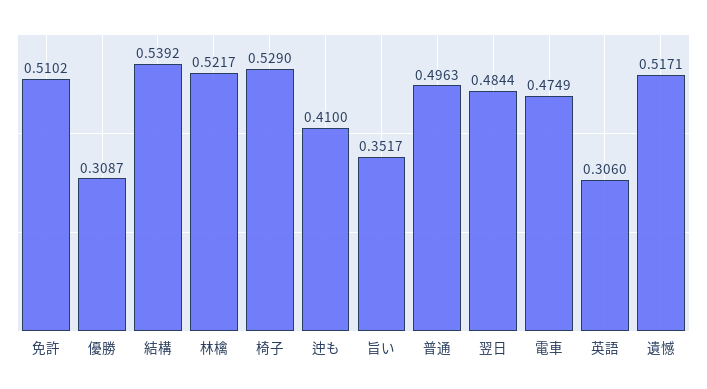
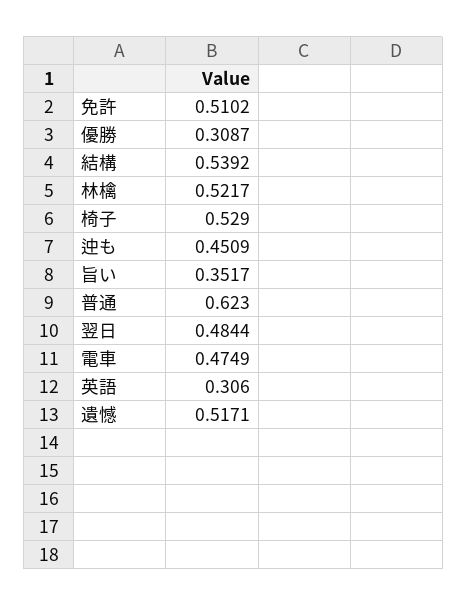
  {
    "免許": 0.5102,
    "優勝": 0.3087,
    "結構": 0.5392,
    "林檎": 0.5217,
    "椅子": 0.529,
-   "迚も": 0.41,
+   "迚も": 0.4509,
    "旨い": 0.3517,
-   "普通": 0.4963,
+   "普通": 0.623,
    "翌日": 0.4844,
    "電車": 0.4749,
    "英語": 0.306,
    "遺憾": 0.5171
  }

